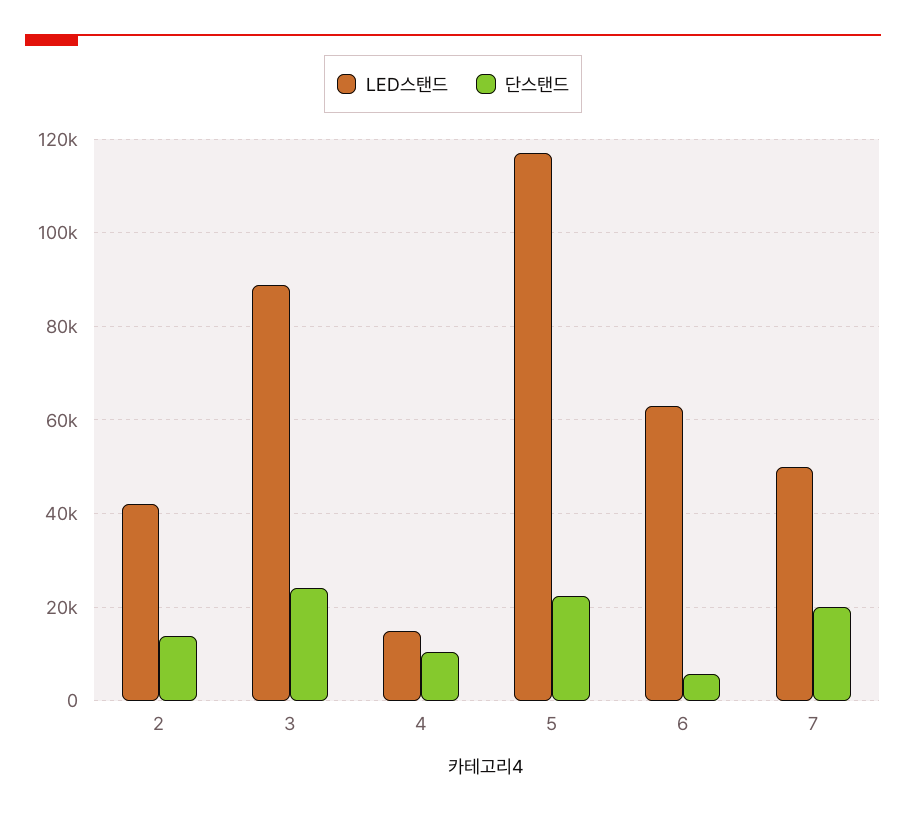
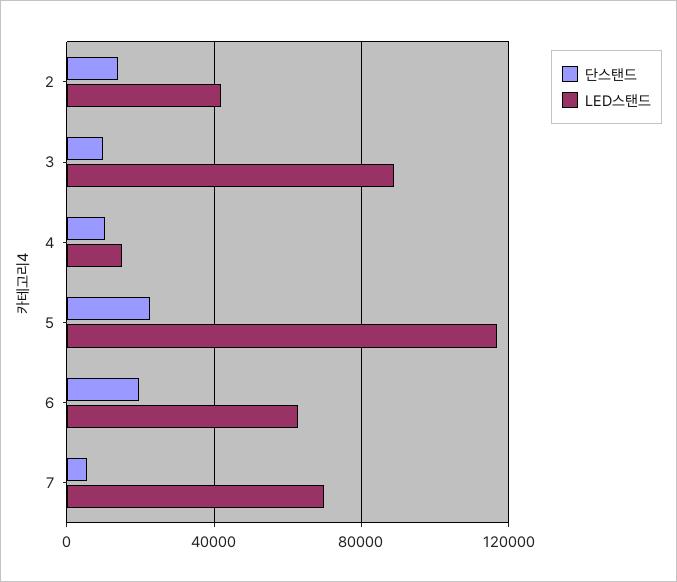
  {
    "LED스탠드": {
      "2": 42000,
      "3": 88000,
      "4": 14000,
      "5": 118000,
      "6": 62000,
-     "7": 50000
+     "7": 70000
    },
    "단스탠드": {
      "2": 14000,
-     "3": 24000,
+     "3": 10000,
      "4": 10000,
      "5": 22000,
-     "6": 6000,
+     "6": 20000,
-     "7": 20000
+     "7": 5000
    }
  }

